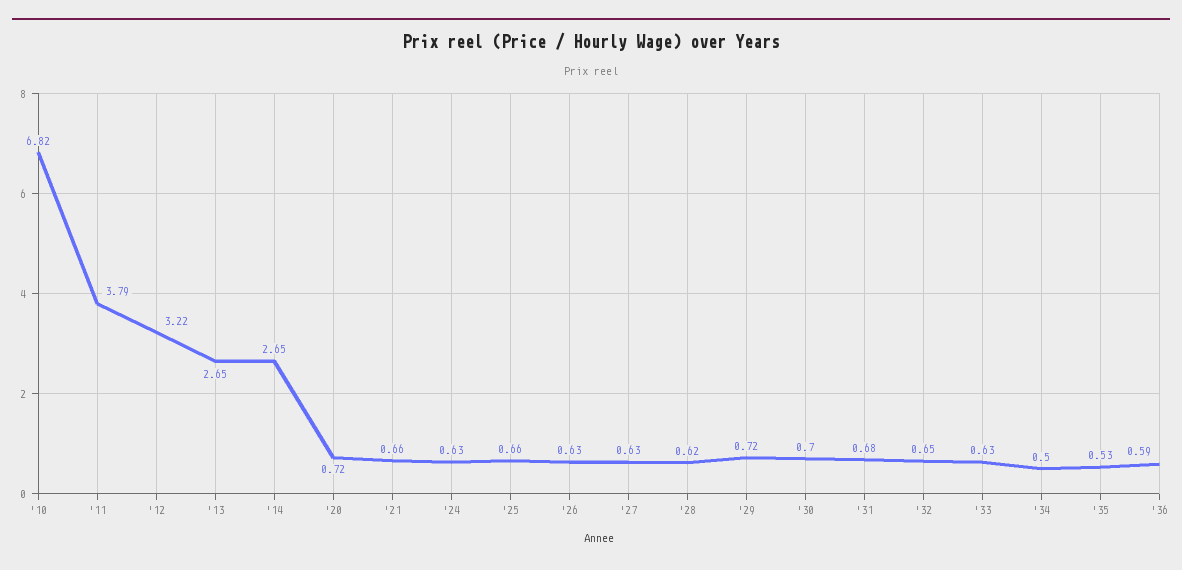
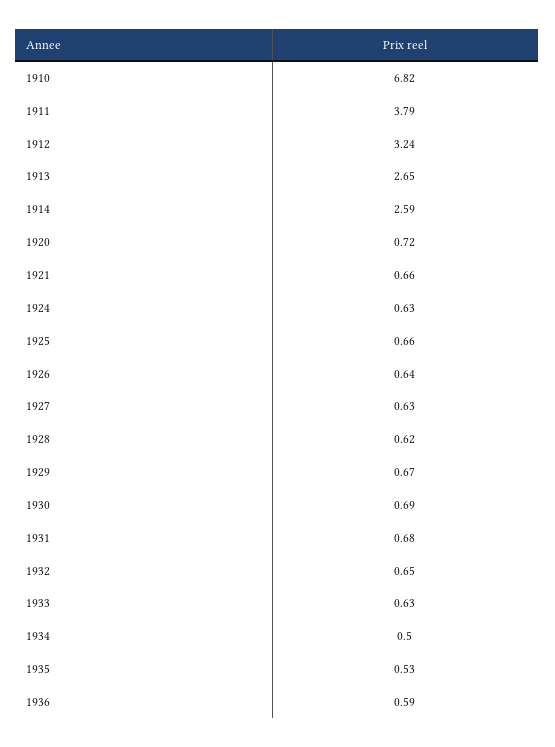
  {
    "'10": 6.82,
    "'11": 3.79,
-   "'12": 3.22,
+   "'12": 3.24,
    "'13": 2.65,
-   "'14": 2.65,
+   "'14": 2.59,
    "'20": 0.72,
    "'21": 0.66,
    "'24": 0.63,
    "'25": 0.66,
-   "'26": 0.63,
+   "'26": 0.64,
    "'27": 0.63,
    "'28": 0.62,
-   "'29": 0.72,
+   "'29": 0.67,
-   "'30": 0.7,
+   "'30": 0.69,
    "'31": 0.68,
    "'32": 0.65,
    "'33": 0.63,
    "'34": 0.5,
    "'35": 0.53,
    "'36": 0.59
  }

